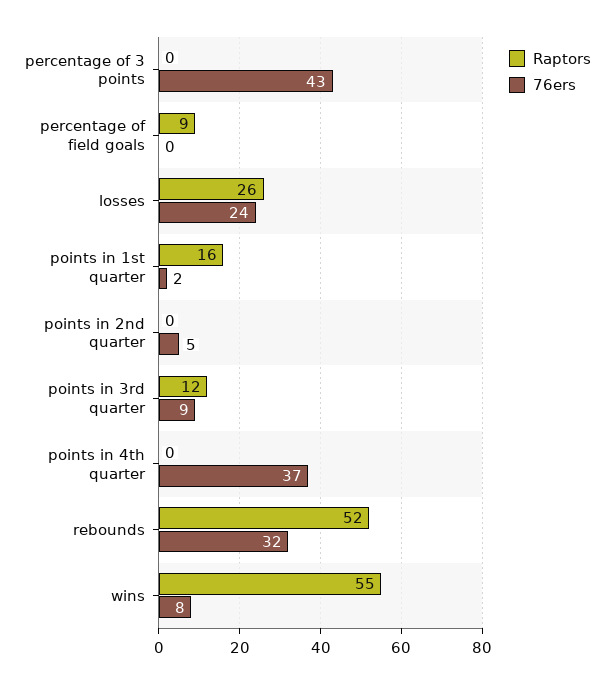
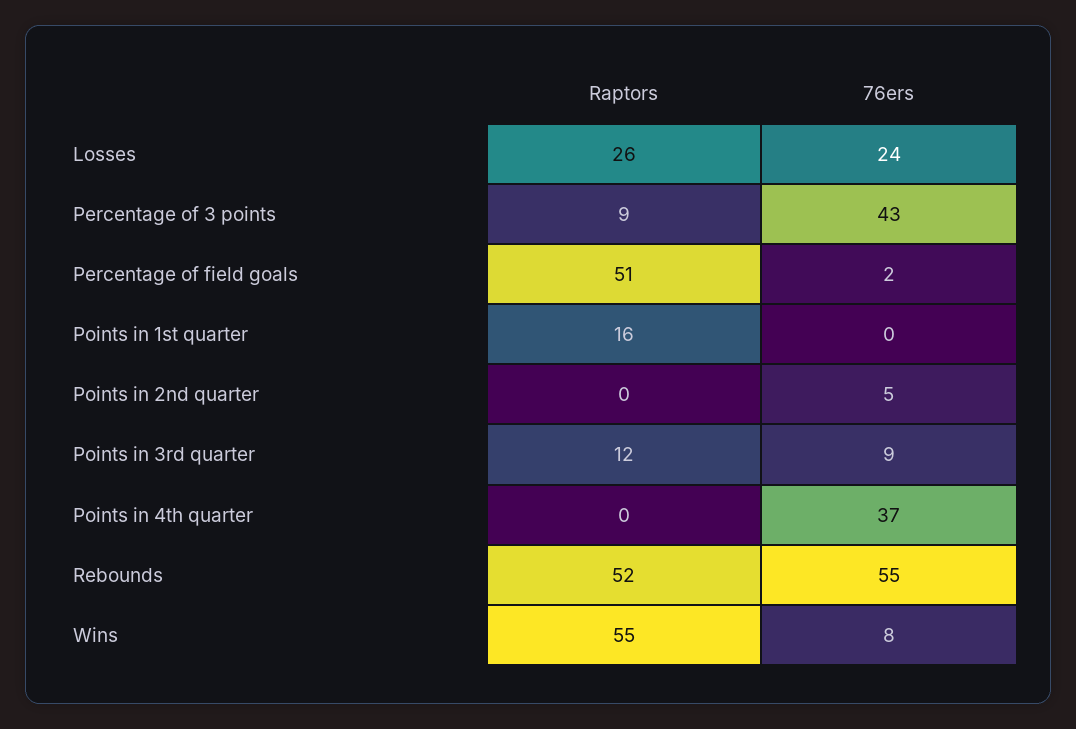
  {
    "Raptors": {
-     "percentage of 3 points": 0,
+     "percentage of 3 points": 9,
-     "percentage of field goals": 9,
+     "percentage of field goals": 51,
      "losses": 26,
      "points in 1st quarter": 16,
      "points in 2nd quarter": 0,
      "points in 3rd quarter": 12,
      "points in 4th quarter": 0,
      "rebounds": 52,
      "wins": 55
    },
    "76ers": {
      "percentage of 3 points": 43,
-     "percentage of field goals": 0,
+     "percentage of field goals": 2,
      "losses": 24,
-     "points in 1st quarter": 2,
+     "points in 1st quarter": 0,
      "points in 2nd quarter": 5,
      "points in 3rd quarter": 9,
      "points in 4th quarter": 37,
-     "rebounds": 32,
+     "rebounds": 55,
      "wins": 8
    }
  }

